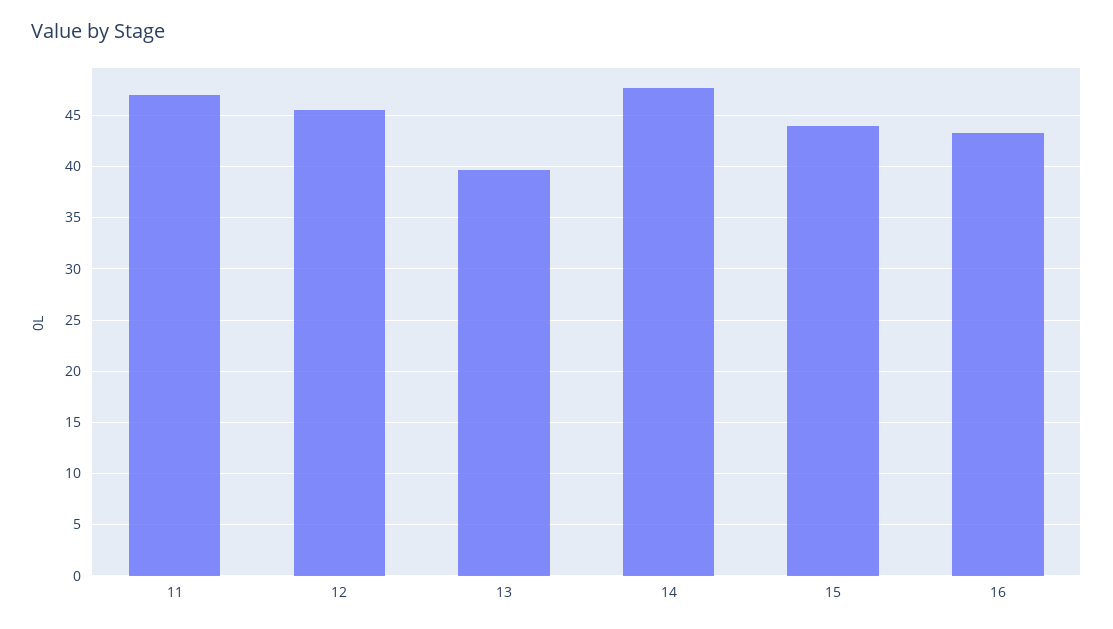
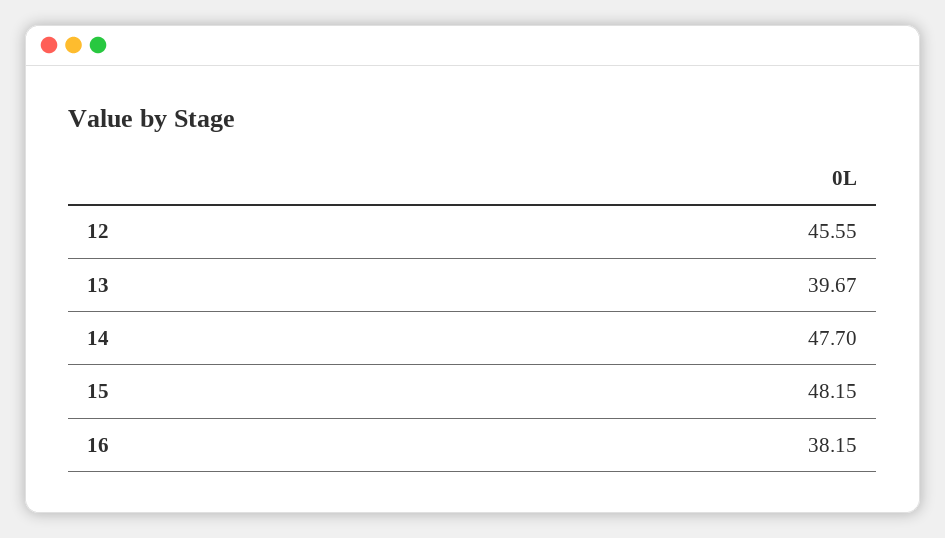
  {
-   "11": 47,
    "12": 45.55,
    "13": 39.67,
    "14": 47.7,
-   "15": 44,
+   "15": 48.15,
-   "16": 43
+   "16": 38.15
  }

